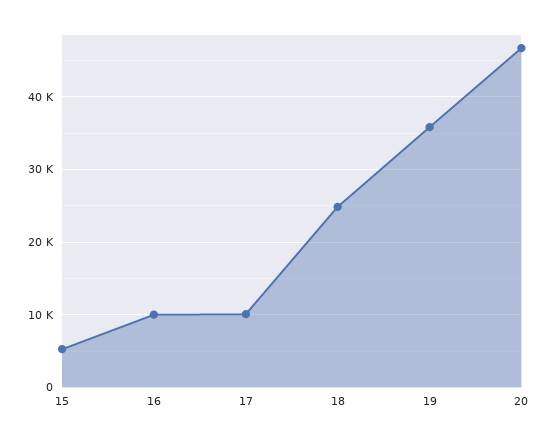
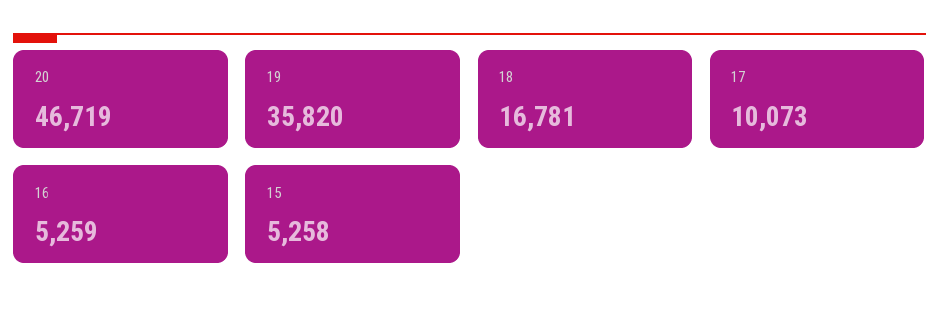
  {
    "15": 5258,
-   "16": 10000,
+   "16": 5259,
    "17": 10073,
-   "18": 25000,
+   "18": 16781,
    "19": 35820,
    "20": 46719
  }

